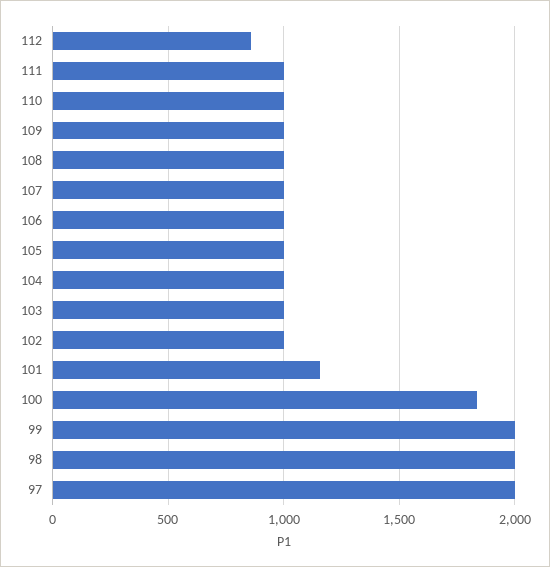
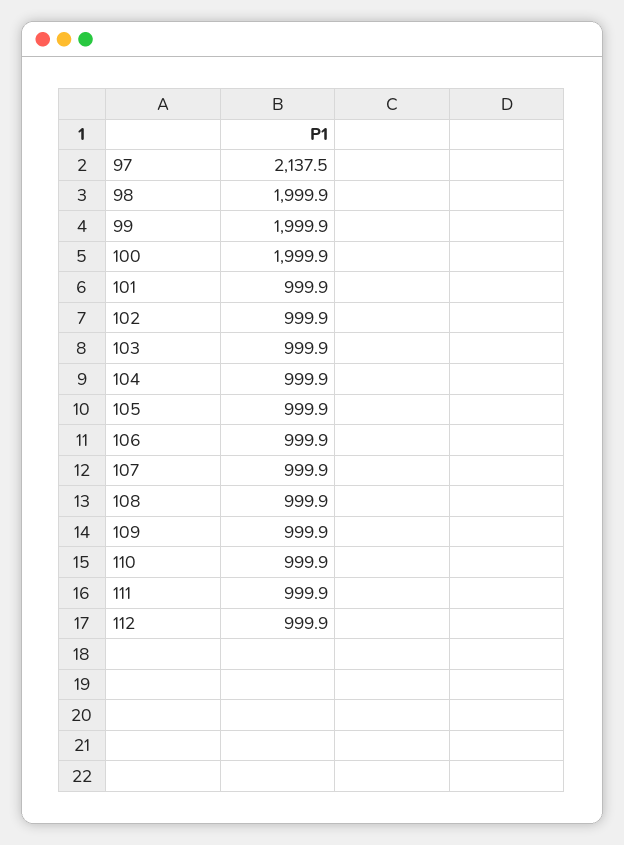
  {
-   "112": 850,
+   "112": 999.9,
    "111": 999.9,
    "110": 999.9,
    "109": 999.9,
    "108": 999.9,
    "107": 999.9,
    "106": 999.9,
    "105": 999.9,
    "104": 999.9,
    "103": 999.9,
    "102": 999.9,
-   "101": 1150,
+   "101": 999.9,
-   "100": 1850,
+   "100": 1999.9,
    "99": 1999.9,
    "98": 1999.9,
-   "97": 2000
+   "97": 2137.5
  }

